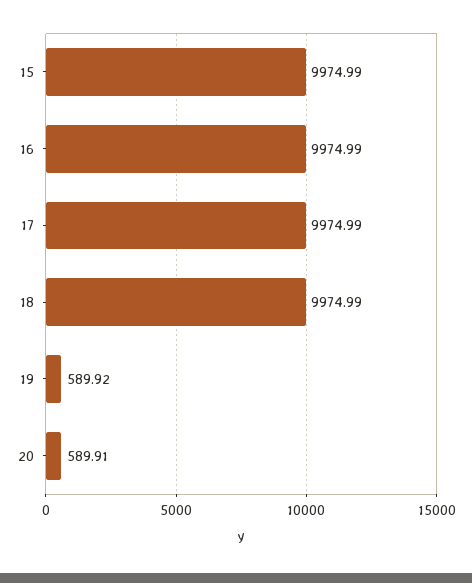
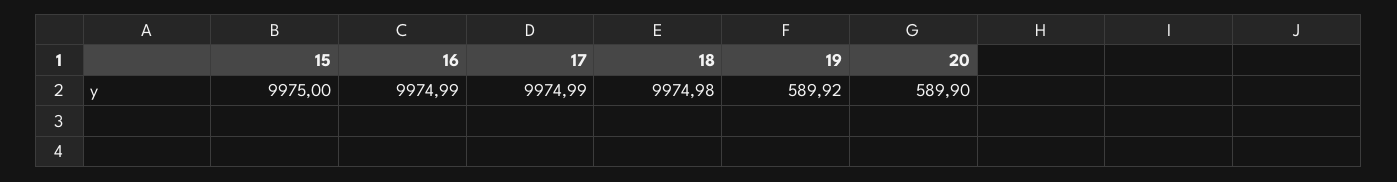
  {
-   "15": 9974.99,
+   "15": 9975,
    "16": 9974.99,
    "17": 9974.99,
-   "18": 9974.99,
+   "18": 9974.98,
    "19": 589.92,
-   "20": 589.91
+   "20": 589.9
  }

